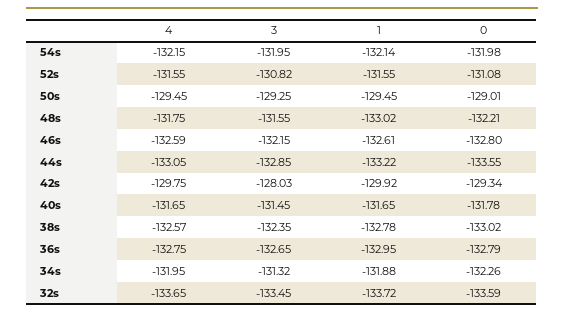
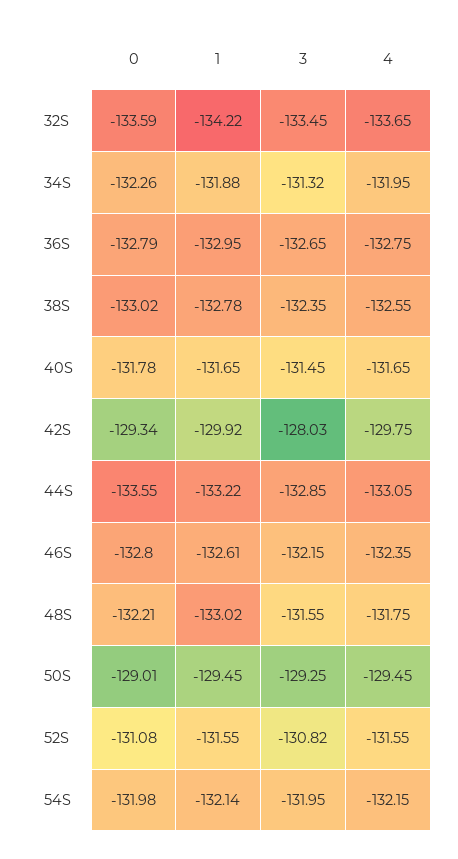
  {
    "4": {
      "54s": -132.15,
      "52s": -131.55,
      "50s": -129.45,
      "48s": -131.75,
-     "46s": -132.59,
+     "46s": -132.35,
      "44s": -133.05,
      "42s": -129.75,
      "40s": -131.65,
-     "38s": -132.57,
+     "38s": -132.55,
      "36s": -132.75,
      "34s": -131.95,
      "32s": -133.65
    },
    "3": {
      "54s": -131.95,
      "52s": -130.82,
      "50s": -129.25,
      "48s": -131.55,
      "46s": -132.15,
      "44s": -132.85,
      "42s": -128.03,
      "40s": -131.45,
      "38s": -132.35,
      "36s": -132.65,
      "34s": -131.32,
      "32s": -133.45
    },
    "1": {
      "54s": -132.14,
      "52s": -131.55,
      "50s": -129.45,
      "48s": -133.02,
      "46s": -132.61,
      "44s": -133.22,
      "42s": -129.92,
      "40s": -131.65,
      "38s": -132.78,
      "36s": -132.95,
      "34s": -131.88,
-     "32s": -133.72
+     "32s": -134.22
    },
    "0": {
      "54s": -131.98,
      "52s": -131.08,
      "50s": -129.01,
      "48s": -132.21,
      "46s": -132.8,
      "44s": -133.55,
      "42s": -129.34,
      "40s": -131.78,
      "38s": -133.02,
      "36s": -132.79,
      "34s": -132.26,
      "32s": -133.59
    }
  }

